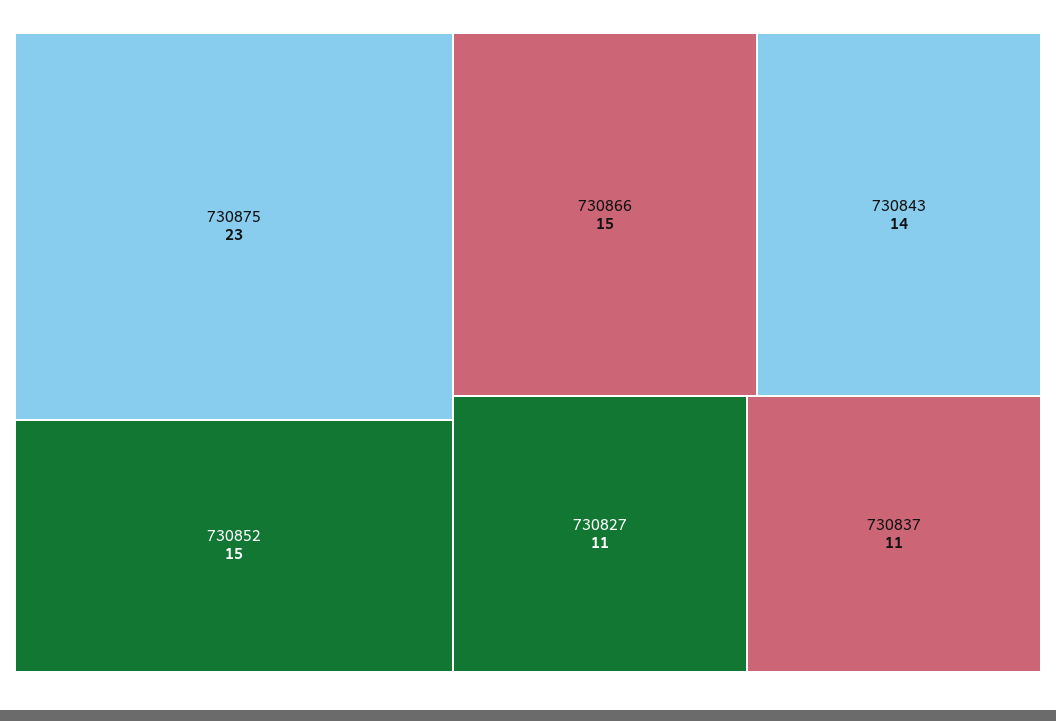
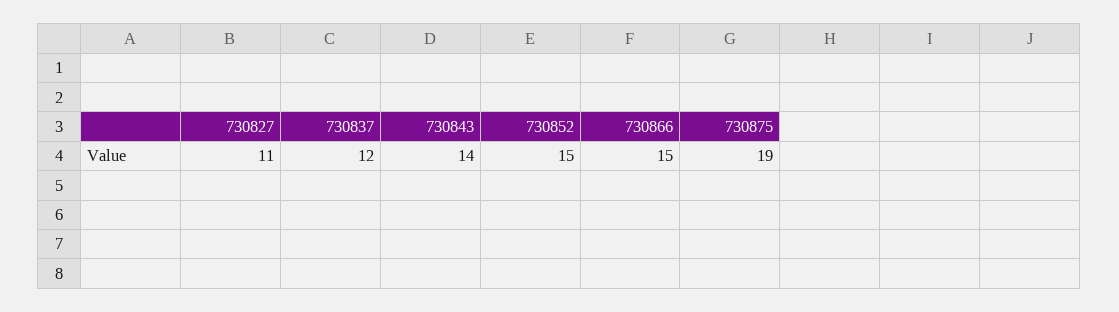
  {
-   "730875": 23,
+   "730875": 19,
    "730852": 15,
    "730866": 15,
    "730843": 14,
    "730827": 11,
-   "730837": 11
+   "730837": 12
  }

